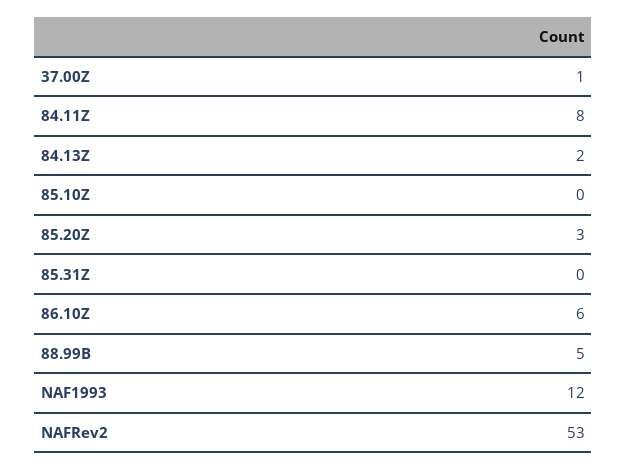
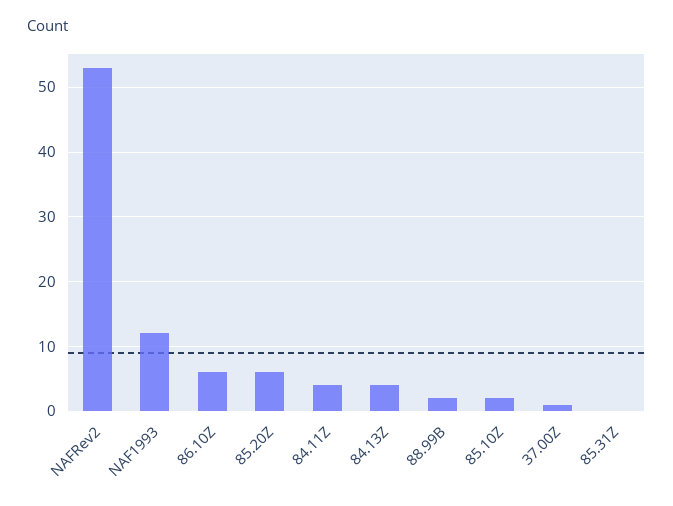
  {
    "37.00Z": 1,
-   "84.11Z": 8,
+   "84.11Z": 4,
-   "84.13Z": 2,
+   "84.13Z": 4,
-   "85.10Z": 0,
+   "85.10Z": 2,
-   "85.20Z": 3,
+   "85.20Z": 6,
    "85.31Z": 0,
    "86.10Z": 6,
-   "88.99B": 5,
+   "88.99B": 2,
    "NAF1993": 12,
    "NAFRev2": 53
  }

